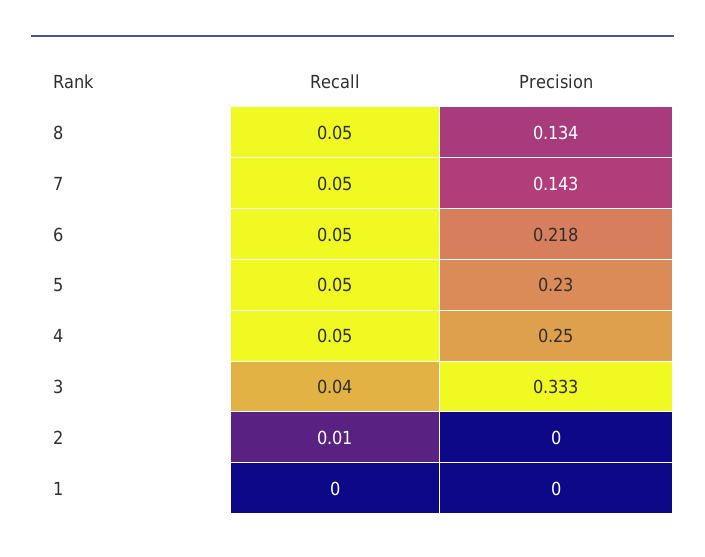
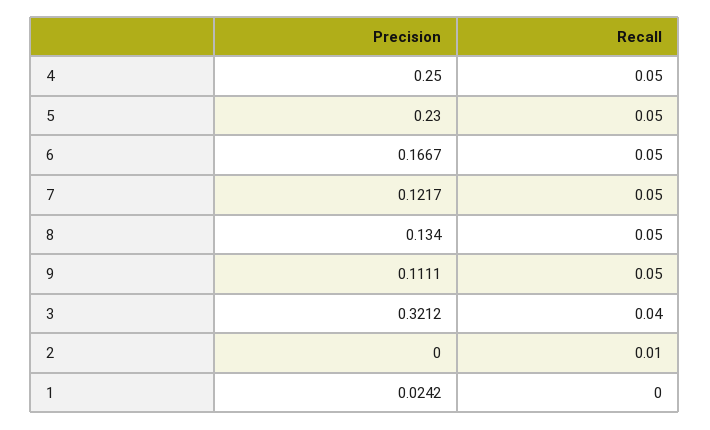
  {
    "Recall": {
      "8": 0.05,
      "7": 0.05,
      "6": 0.05,
      "5": 0.05,
      "4": 0.05,
      "3": 0.04,
      "2": 0.01,
-     "1": 0
+     "1": 0,
+     "9": 0.05
    },
    "Precision": {
      "8": 0.134,
-     "7": 0.143,
+     "7": 0.1217,
-     "6": 0.218,
+     "6": 0.1667,
      "5": 0.23,
      "4": 0.25,
-     "3": 0.333,
+     "3": 0.3212,
      "2": 0,
-     "1": 0
+     "1": 0.0242,
+     "9": 0.1111
    }
  }

